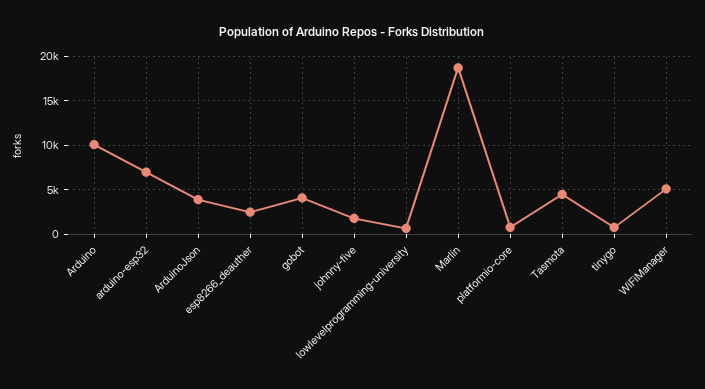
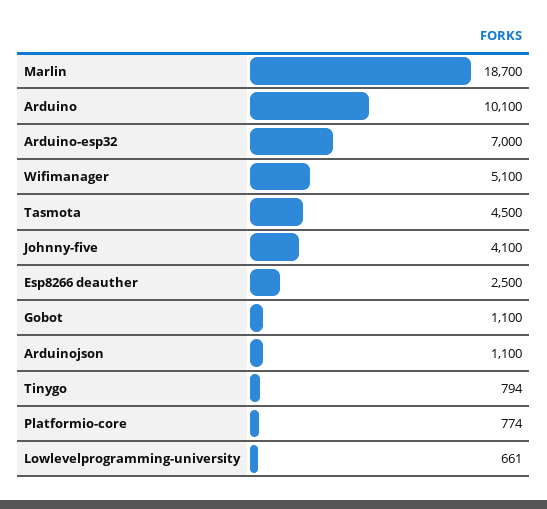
  {
    "Arduino": 10100,
    "arduino-esp32": 7000,
-   "ArduinoJson": 4000,
+   "ArduinoJson": 1100,
    "esp8266_deauther": 2500,
-   "gobot": 4000,
+   "gobot": 1100,
-   "johnny-five": 2000,
+   "johnny-five": 4100,
    "lowlevelprogramming-university": 661,
    "Marlin": 18700,
    "platformio-core": 774,
    "Tasmota": 4500,
    "tinygo": 794,
    "WiFiManager": 5100
  }

